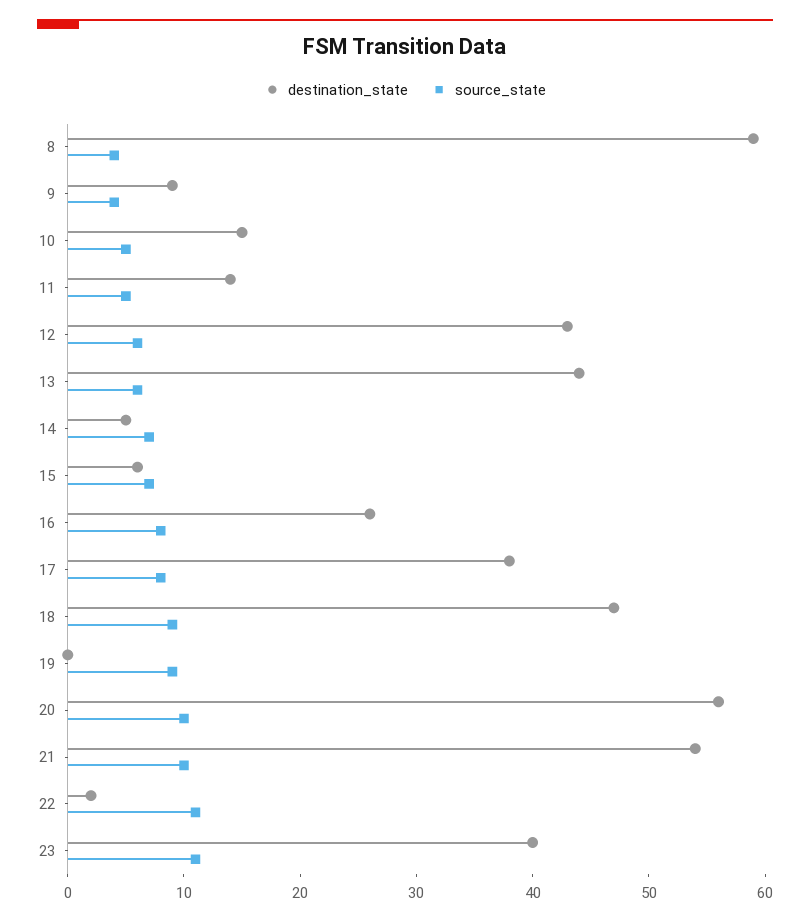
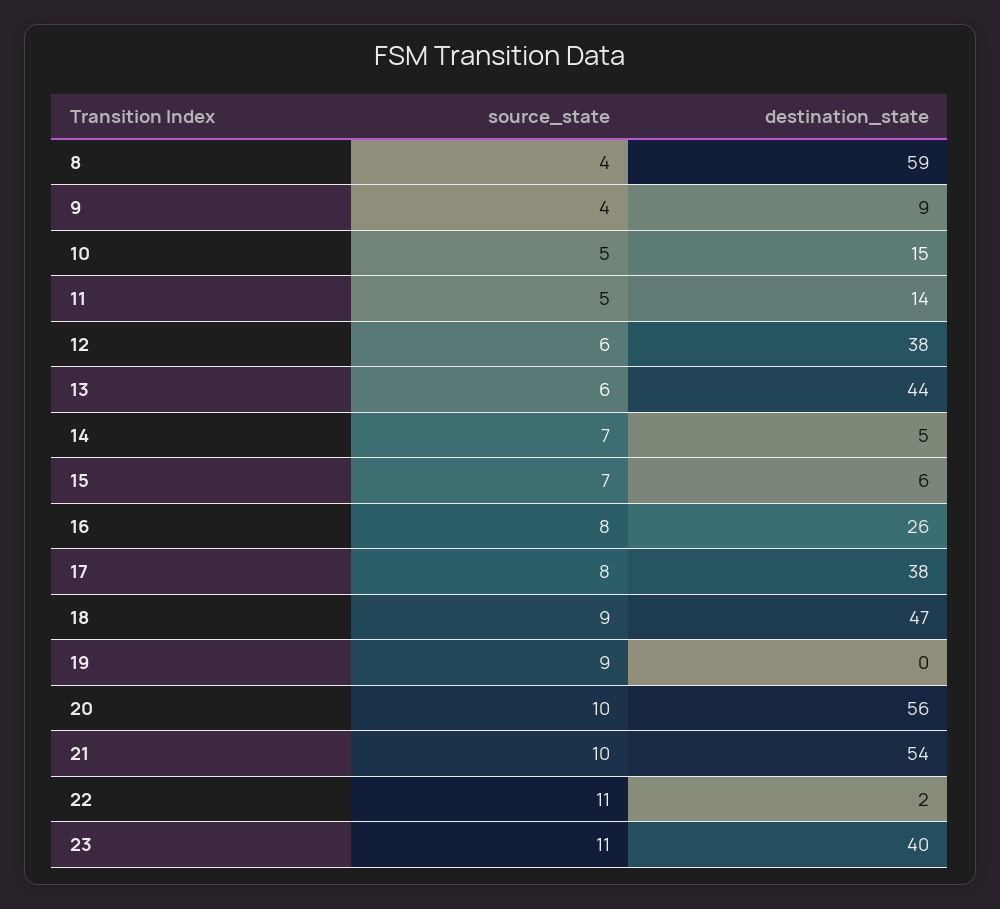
  {
    "destination_state": {
      "8": 59,
      "9": 9,
      "10": 15,
      "11": 14,
-     "12": 43,
+     "12": 38,
      "13": 44,
      "14": 5,
      "15": 6,
      "16": 26,
      "17": 38,
      "18": 47,
      "19": 0,
      "20": 56,
      "21": 54,
      "22": 2,
      "23": 40
    },
    "source_state": {
      "8": 4,
      "9": 4,
      "10": 5,
      "11": 5,
      "12": 6,
      "13": 6,
      "14": 7,
      "15": 7,
      "16": 8,
      "17": 8,
      "18": 9,
      "19": 9,
      "20": 10,
      "21": 10,
      "22": 11,
      "23": 11
    }
  }

